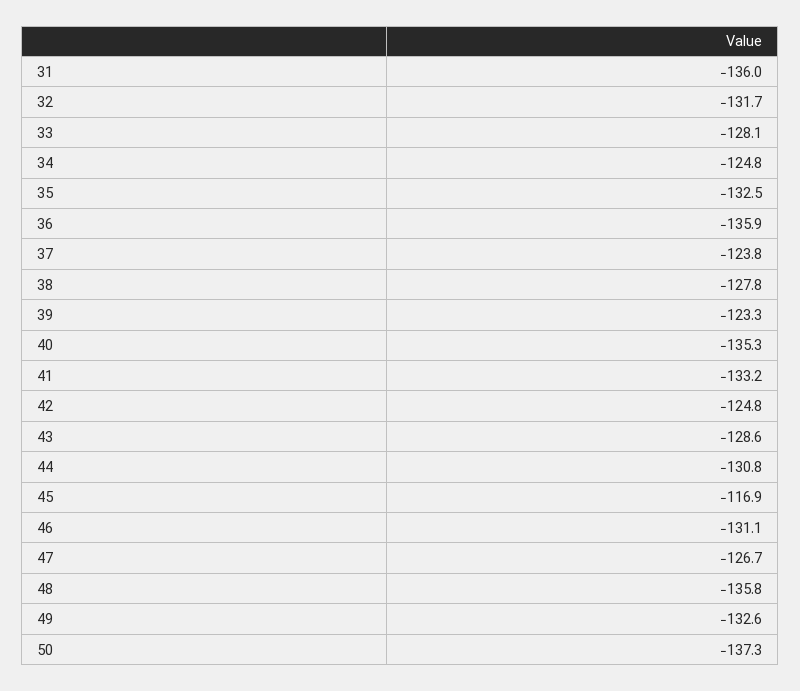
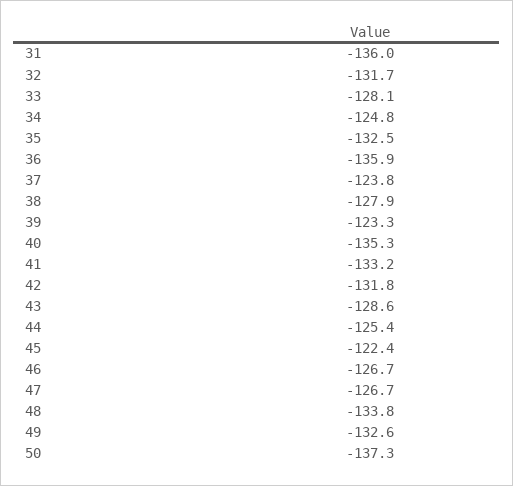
  {
    "31": -136,
    "32": -131.7,
    "33": -128.1,
    "34": -124.8,
    "35": -132.5,
    "36": -135.9,
    "37": -123.8,
-   "38": -127.8,
+   "38": -127.9,
    "39": -123.3,
    "40": -135.3,
    "41": -133.2,
-   "42": -124.8,
+   "42": -131.8,
    "43": -128.6,
-   "44": -130.8,
+   "44": -125.4,
-   "45": -116.9,
+   "45": -122.4,
-   "46": -131.1,
+   "46": -126.7,
    "47": -126.7,
-   "48": -135.8,
+   "48": -133.8,
    "49": -132.6,
    "50": -137.3
  }

